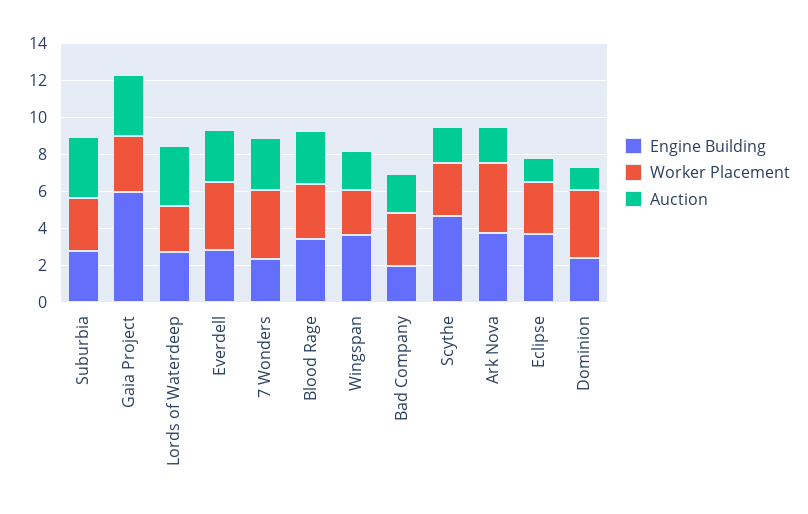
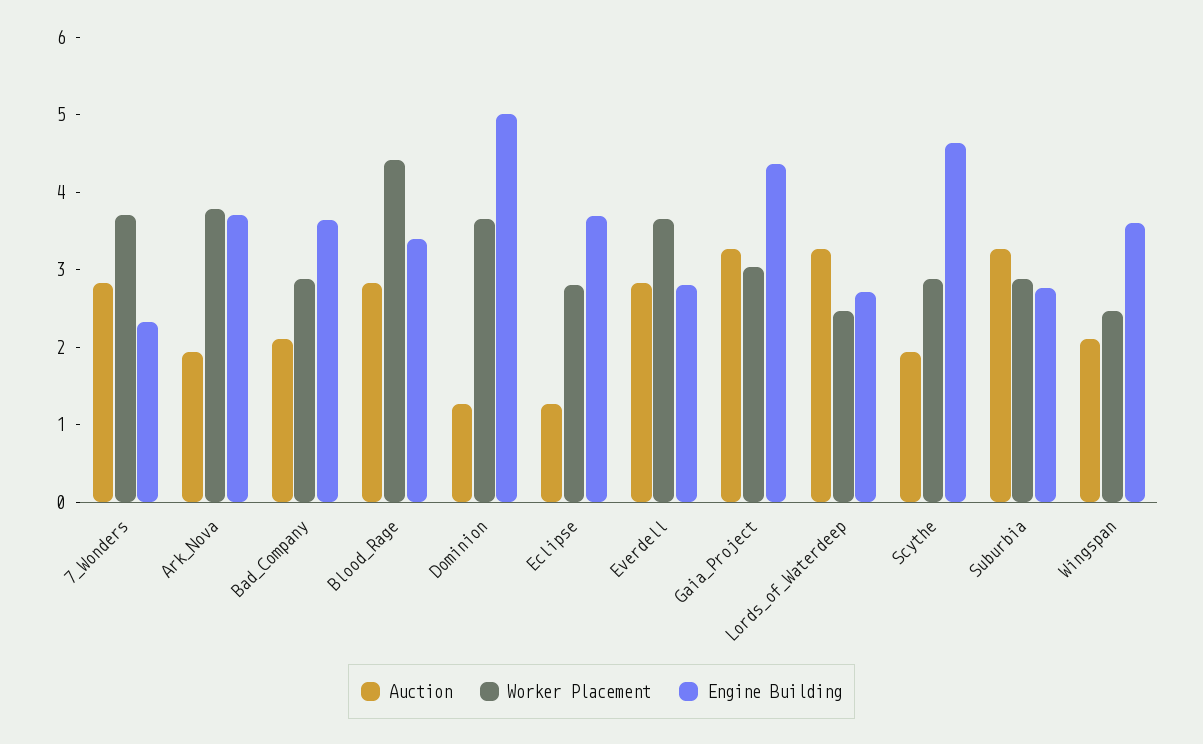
  {
    "Engine Building": {
      "Suburbia": 2.8,
-     "Gaia Project": 6,
+     "Gaia Project": 4.4,
      "Lords of Waterdeep": 2.8,
      "Everdell": 2.8,
      "7 Wonders": 2.4,
      "Blood Rage": 3.4,
      "Wingspan": 3.6,
-     "Bad Company": 2,
+     "Bad Company": 3.6,
      "Scythe": 4.6,
      "Ark Nova": 3.8,
      "Eclipse": 3.8,
-     "Dominion": 2.5
+     "Dominion": 5
    },
    "Worker Placement": {
      "Suburbia": 2.8,
      "Gaia Project": 3,
      "Lords of Waterdeep": 2.4,
      "Everdell": 3.6,
      "7 Wonders": 3.8,
-     "Blood Rage": 3,
+     "Blood Rage": 4.4,
      "Wingspan": 2.4,
      "Bad Company": 2.8,
      "Scythe": 2.8,
      "Ark Nova": 3.8,
      "Eclipse": 2.8,
      "Dominion": 3.6
    },
    "Auction": {
      "Suburbia": 3.2,
      "Gaia Project": 3.2,
      "Lords of Waterdeep": 3.2,
      "Everdell": 2.8,
      "7 Wonders": 2.8,
      "Blood Rage": 2.8,
      "Wingspan": 2.2,
      "Bad Company": 2.2,
      "Scythe": 2,
      "Ark Nova": 2,
      "Eclipse": 1.2,
      "Dominion": 1.2
    }
  }

